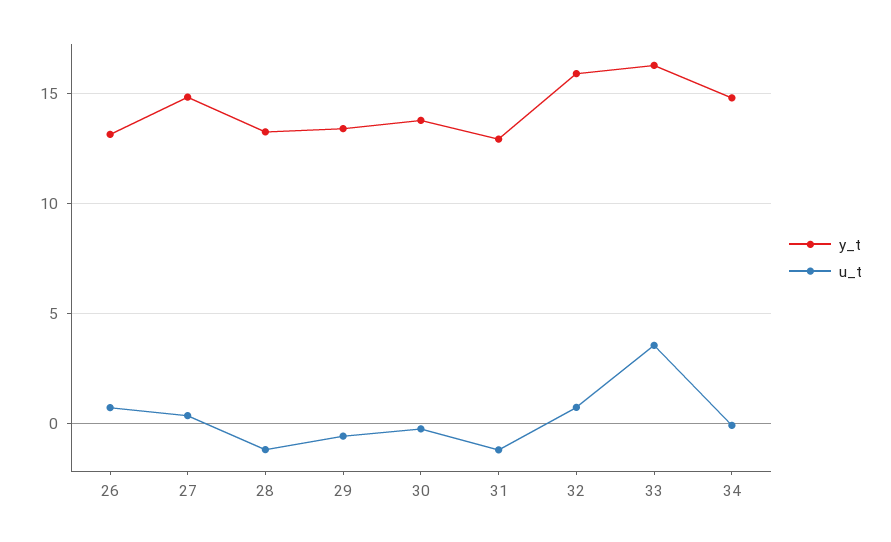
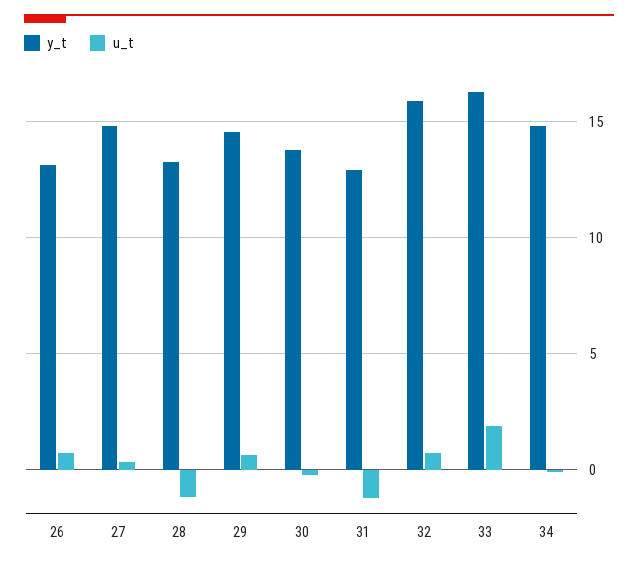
  {
    "y_t": {
      "26": 13,
      "27": 15,
      "28": 13.5,
-     "29": 13.5,
+     "29": 14.5,
      "30": 14,
      "31": 13,
      "32": 16,
      "33": 16.5,
      "34": 15
    },
    "u_t": {
      "26": 0.5,
      "27": 0.5,
      "28": -1,
-     "29": -0.5,
+     "29": 0.5,
      "30": -0.5,
      "31": -1,
      "32": 0.5,
-     "33": 3.5,
+     "33": 2,
      "34": 0
    }
  }

